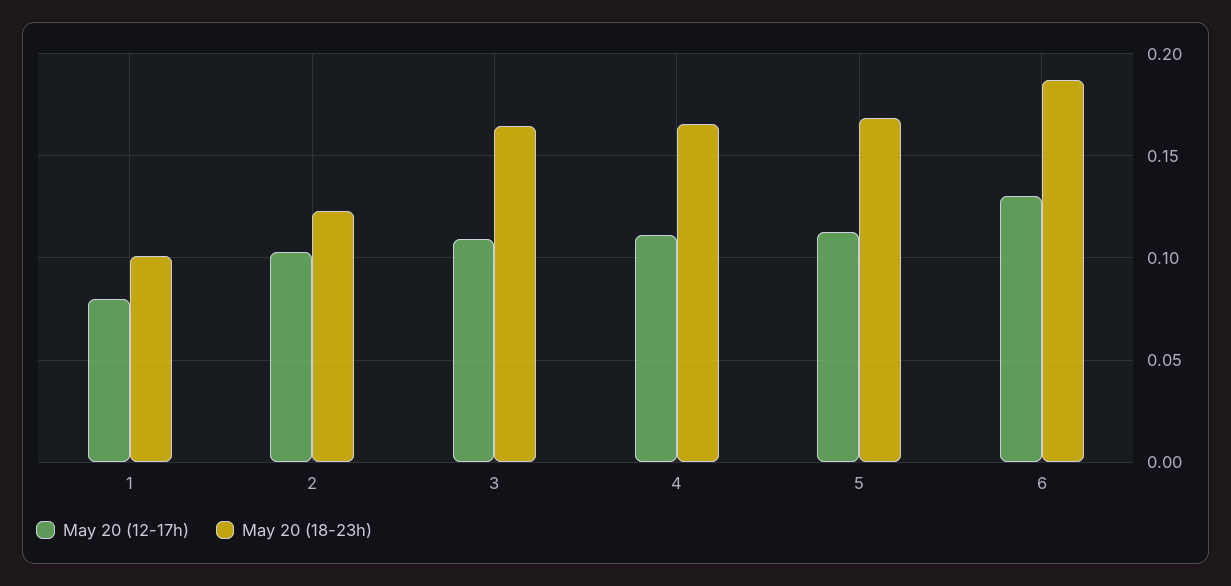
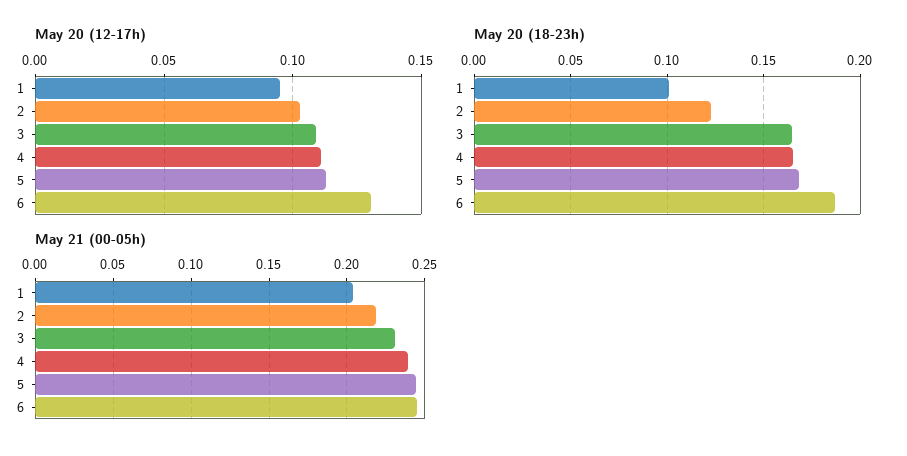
  {
    "May 20 (12-17h)": {
-     "1": 0.08,
+     "1": 0.095,
      "2": 0.105,
      "3": 0.11,
      "4": 0.11,
      "5": 0.115,
      "6": 0.13
    },
    "May 20 (18-23h)": {
      "1": 0.1,
      "2": 0.125,
      "3": 0.165,
      "4": 0.165,
      "5": 0.17,
      "6": 0.185
-   }
+   },
+   "May 21 (00-05h)": {
+     "1": 0.205,
+     "2": 0.22,
+     "3": 0.23,
+     "4": 0.24,
+     "5": 0.245,
+     "6": 0.245
+   }
  }

